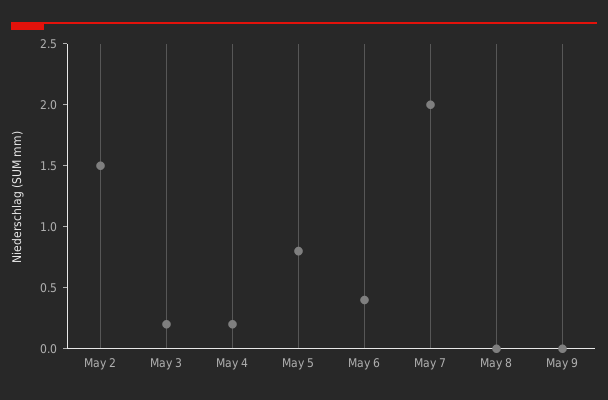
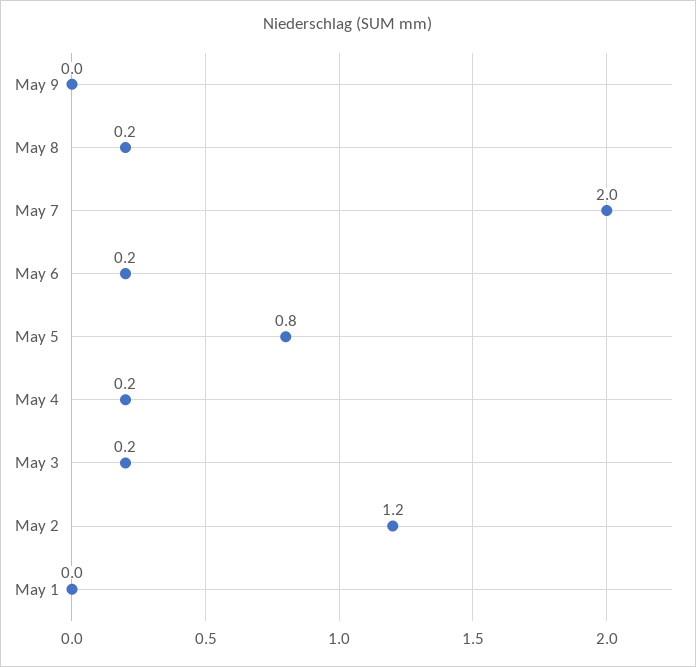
  {
-   "May 2": 1.5,
+   "May 2": 1.2,
    "May 3": 0.2,
    "May 4": 0.2,
    "May 5": 0.8,
-   "May 6": 0.4,
+   "May 6": 0.2,
    "May 7": 2,
-   "May 8": 0,
+   "May 8": 0.2,
-   "May 9": 0
+   "May 9": 0,
+   "May 1": 0
  }

